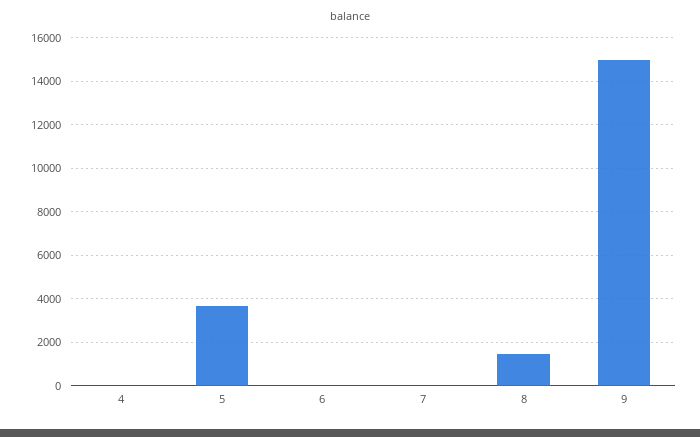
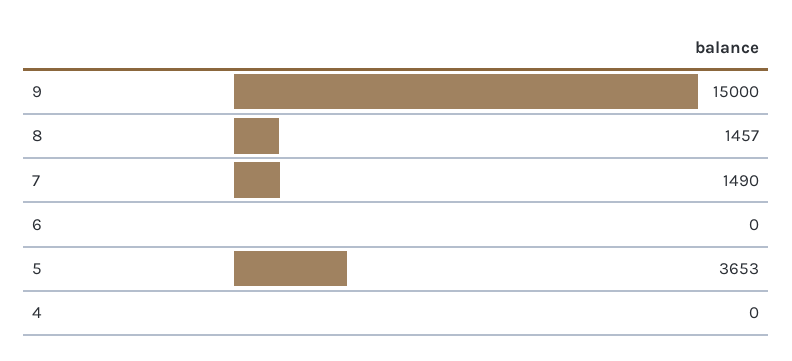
  {
    "4": 0,
    "5": 3653,
    "6": 0,
-   "7": 0,
+   "7": 1490,
    "8": 1457,
    "9": 15000
  }

